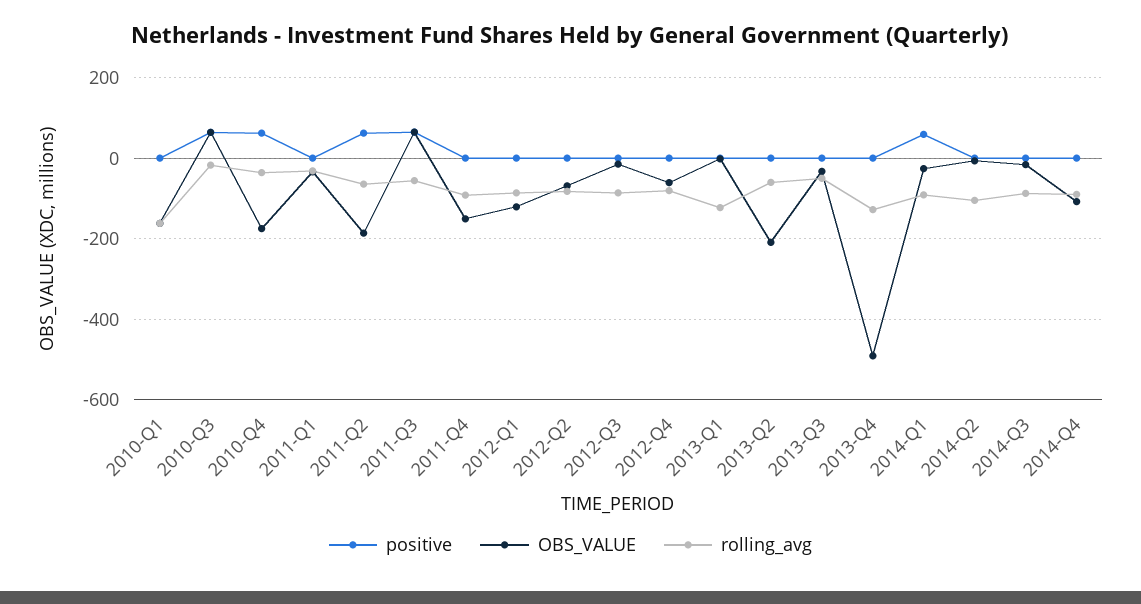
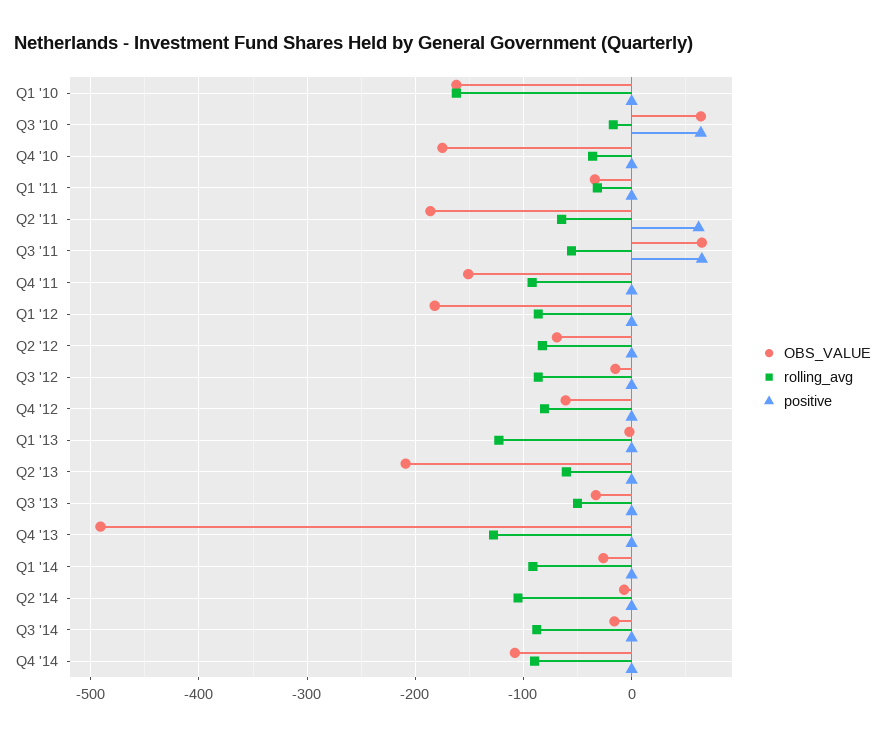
  {
    "positive": {
      "2010-Q1": 0,
      "2010-Q3": 60,
-     "2010-Q4": 60,
+     "2010-Q4": 0,
      "2011-Q1": 0,
      "2011-Q2": 60,
      "2011-Q3": 70,
      "2011-Q4": 0,
      "2012-Q1": 0,
      "2012-Q2": 0,
      "2012-Q3": 0,
      "2012-Q4": 0,
      "2013-Q1": 0,
      "2013-Q2": 0,
      "2013-Q3": 0,
      "2013-Q4": 0,
-     "2014-Q1": 60,
+     "2014-Q1": 0,
      "2014-Q2": 0,
      "2014-Q3": 0,
      "2014-Q4": 0
    },
    "OBS_VALUE": {
      "2010-Q1": -160,
      "2010-Q3": 60,
      "2010-Q4": -180,
      "2011-Q1": -30,
      "2011-Q2": -190,
      "2011-Q3": 70,
      "2011-Q4": -150,
-     "2012-Q1": -120,
+     "2012-Q1": -180,
      "2012-Q2": -70,
      "2012-Q3": -20,
      "2012-Q4": -60,
      "2013-Q1": 0,
      "2013-Q2": -210,
      "2013-Q3": -30,
      "2013-Q4": -490,
      "2014-Q1": -30,
      "2014-Q2": -10,
      "2014-Q3": -20,
      "2014-Q4": -110
    },
    "rolling_avg": {
      "2010-Q1": -160,
      "2010-Q3": -20,
      "2010-Q4": -40,
      "2011-Q1": -30,
      "2011-Q2": -60,
      "2011-Q3": -60,
      "2011-Q4": -90,
      "2012-Q1": -90,
      "2012-Q2": -80,
      "2012-Q3": -90,
      "2012-Q4": -80,
      "2013-Q1": -120,
      "2013-Q2": -60,
      "2013-Q3": -50,
      "2013-Q4": -130,
      "2014-Q1": -90,
      "2014-Q2": -110,
      "2014-Q3": -90,
      "2014-Q4": -90
    }
  }

